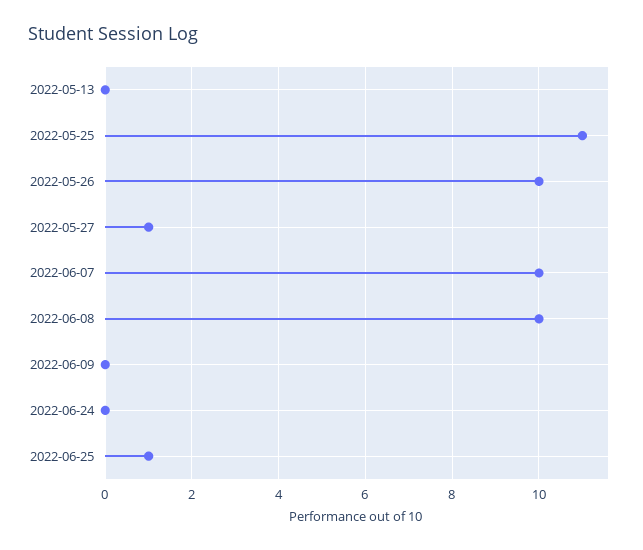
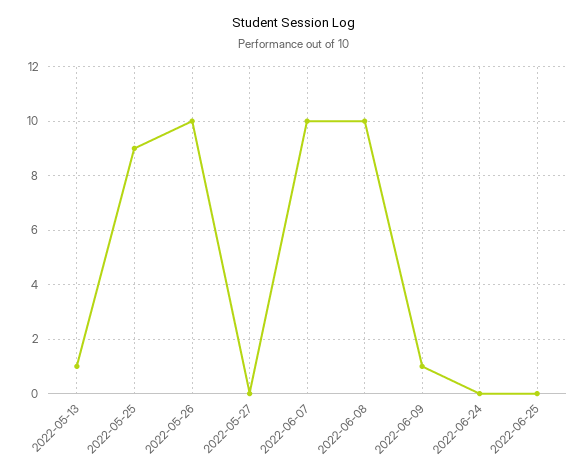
  {
-   "2022-05-13": 0,
+   "2022-05-13": 1,
-   "2022-05-25": 11,
+   "2022-05-25": 9,
    "2022-05-26": 10,
-   "2022-05-27": 1,
+   "2022-05-27": 0,
    "2022-06-07": 10,
    "2022-06-08": 10,
-   "2022-06-09": 0,
+   "2022-06-09": 1,
    "2022-06-24": 0,
-   "2022-06-25": 1
+   "2022-06-25": 0
  }

